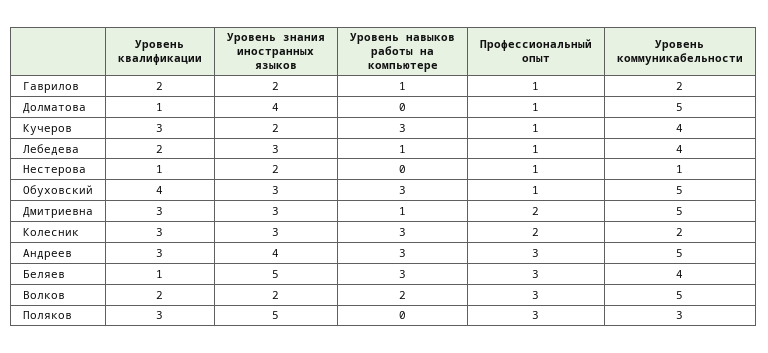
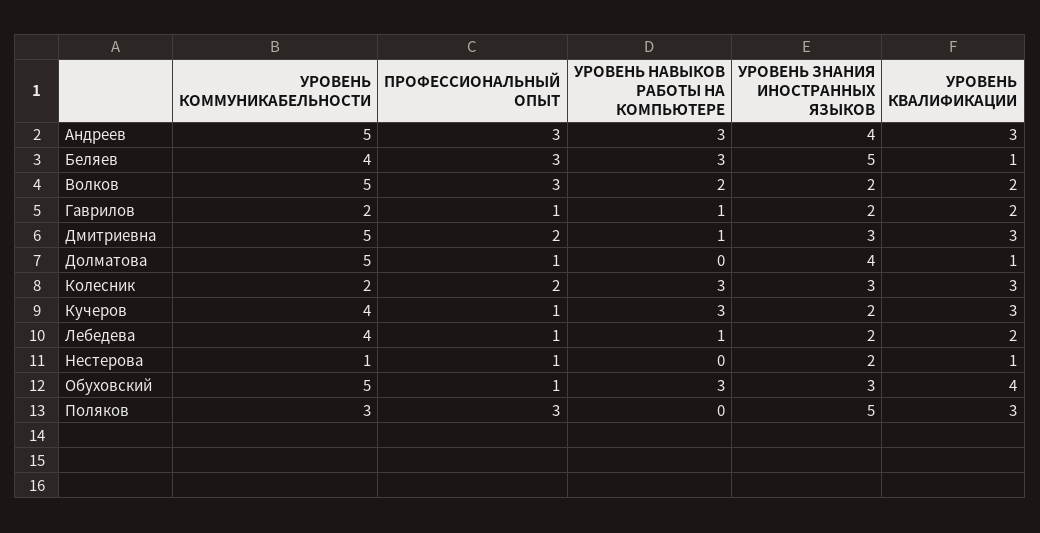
  {
    "Уровень квалификации": {
      "Гаврилов": 2,
      "Долматова": 1,
      "Кучеров": 3,
      "Лебедева": 2,
      "Нестерова": 1,
      "Обуховский": 4,
      "Дмитриевна": 3,
      "Колесник": 3,
      "Андреев": 3,
      "Беляев": 1,
      "Волков": 2,
      "Поляков": 3
    },
    "Уровень знания иностранных языков": {
      "Гаврилов": 2,
      "Долматова": 4,
      "Кучеров": 2,
-     "Лебедева": 3,
+     "Лебедева": 2,
      "Нестерова": 2,
      "Обуховский": 3,
      "Дмитриевна": 3,
      "Колесник": 3,
      "Андреев": 4,
      "Беляев": 5,
      "Волков": 2,
      "Поляков": 5
    },
    "Уровень навыков работы на компьютере": {
      "Гаврилов": 1,
      "Долматова": 0,
      "Кучеров": 3,
      "Лебедева": 1,
      "Нестерова": 0,
      "Обуховский": 3,
      "Дмитриевна": 1,
      "Колесник": 3,
      "Андреев": 3,
      "Беляев": 3,
      "Волков": 2,
      "Поляков": 0
    },
    "Профессиональный опыт": {
      "Гаврилов": 1,
      "Долматова": 1,
      "Кучеров": 1,
      "Лебедева": 1,
      "Нестерова": 1,
      "Обуховский": 1,
      "Дмитриевна": 2,
      "Колесник": 2,
      "Андреев": 3,
      "Беляев": 3,
      "Волков": 3,
      "Поляков": 3
    },
    "Уровень коммуникабельности": {
      "Гаврилов": 2,
      "Долматова": 5,
      "Кучеров": 4,
      "Лебедева": 4,
      "Нестерова": 1,
      "Обуховский": 5,
      "Дмитриевна": 5,
      "Колесник": 2,
      "Андреев": 5,
      "Беляев": 4,
      "Волков": 5,
      "Поляков": 3
    }
  }

